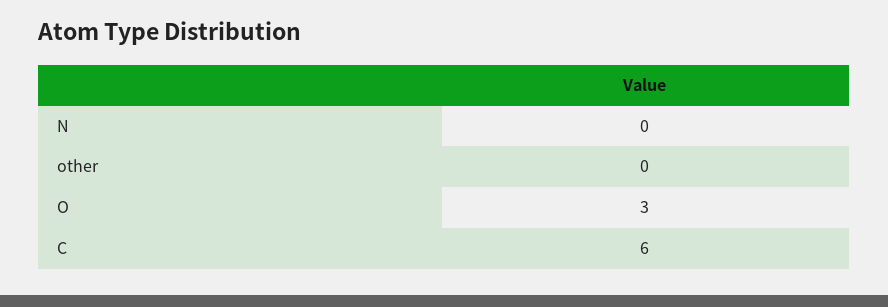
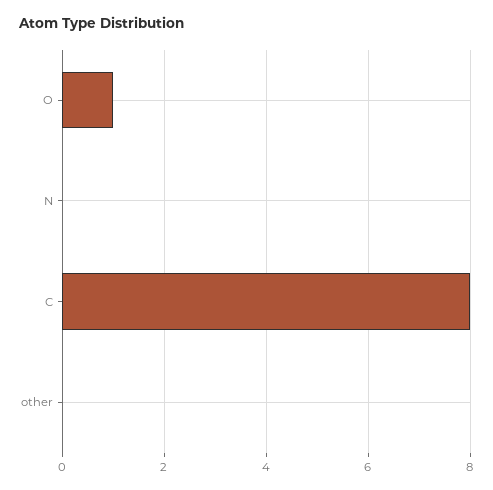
  {
    "N": 0,
    "other": 0,
-   "O": 3,
+   "O": 1,
-   "C": 6
+   "C": 8
  }

